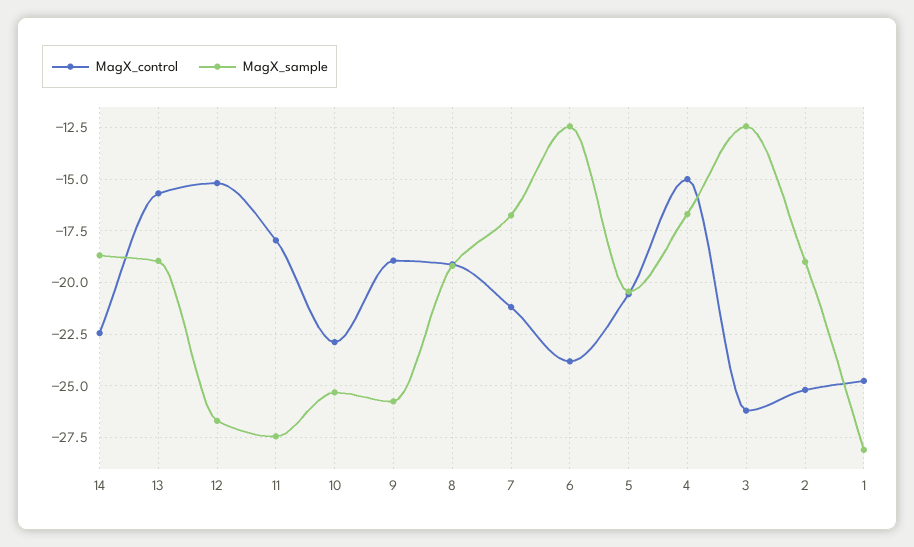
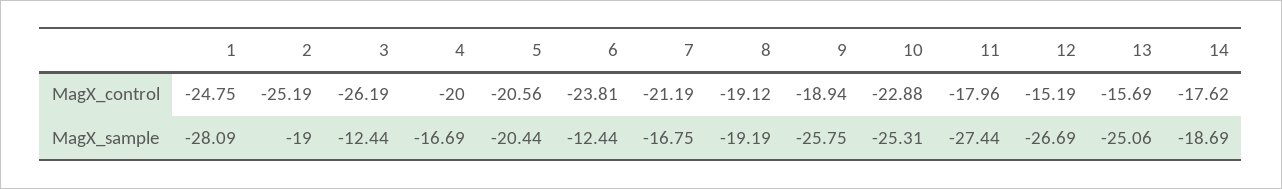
  {
    "MagX_control": {
-     "14": -22.5,
+     "14": -17.62,
      "13": -15.69,
      "12": -15.19,
      "11": -17.96,
      "10": -22.88,
      "9": -18.94,
      "8": -19.12,
      "7": -21.19,
      "6": -23.81,
      "5": -20.56,
-     "4": -15,
+     "4": -20,
      "3": -26.19,
      "2": -25.19,
      "1": -24.75
    },
    "MagX_sample": {
      "14": -18.69,
-     "13": -19,
+     "13": -25.06,
      "12": -26.69,
      "11": -27.44,
      "10": -25.31,
      "9": -25.75,
      "8": -19.19,
      "7": -16.75,
      "6": -12.44,
      "5": -20.44,
      "4": -16.69,
      "3": -12.44,
      "2": -19,
      "1": -28.09
    }
  }

